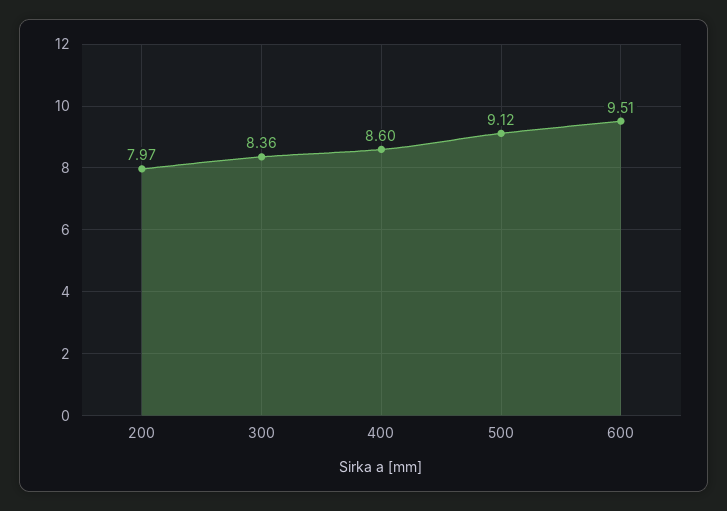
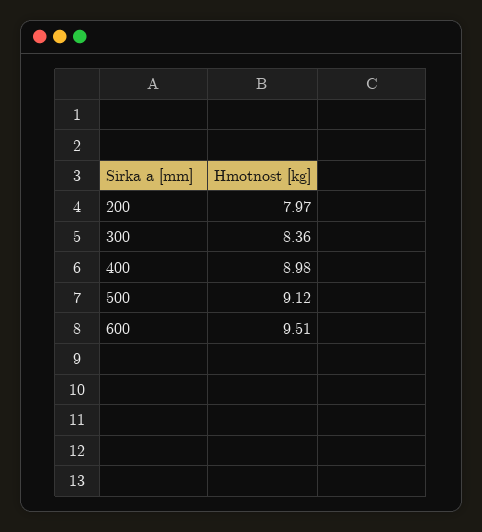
  {
    "200": 7.97,
    "300": 8.36,
-   "400": 8.6,
+   "400": 8.98,
    "500": 9.12,
    "600": 9.51
  }

